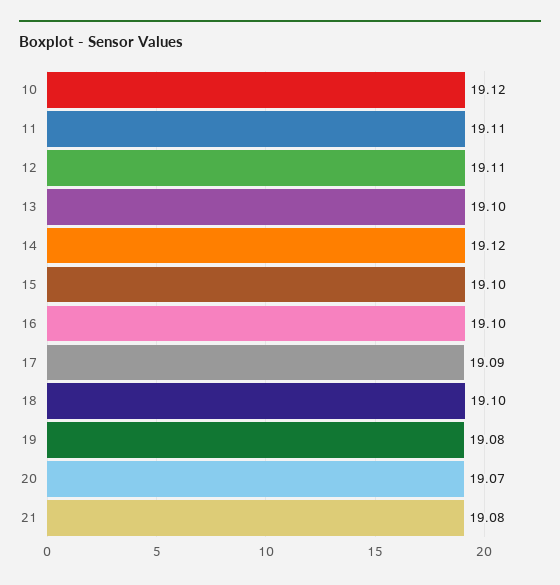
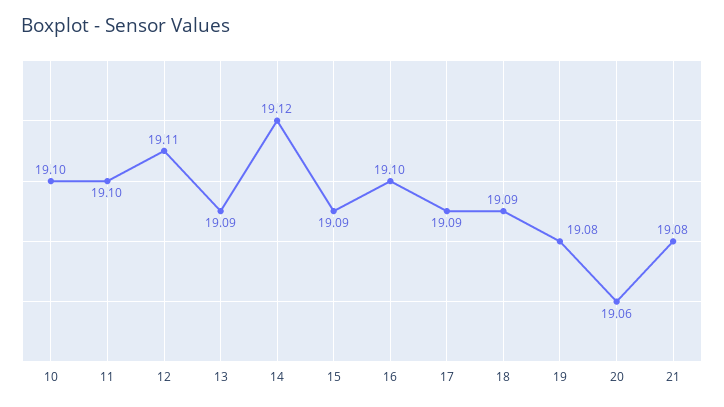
  {
-   "10": 19.12,
+   "10": 19.1,
-   "11": 19.11,
+   "11": 19.1,
    "12": 19.11,
-   "13": 19.1,
+   "13": 19.09,
    "14": 19.12,
-   "15": 19.1,
+   "15": 19.09,
    "16": 19.1,
    "17": 19.09,
-   "18": 19.1,
+   "18": 19.09,
    "19": 19.08,
-   "20": 19.07,
+   "20": 19.06,
    "21": 19.08
  }

